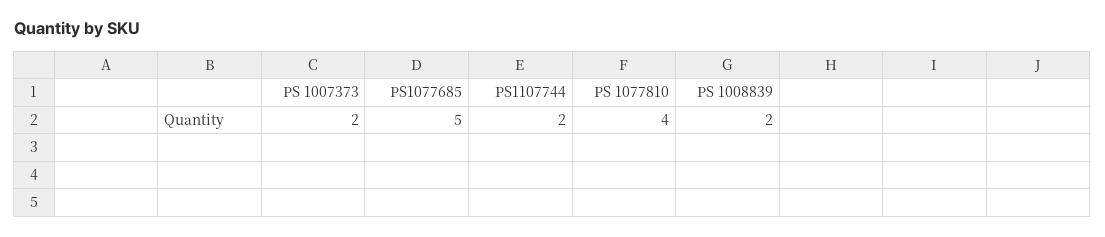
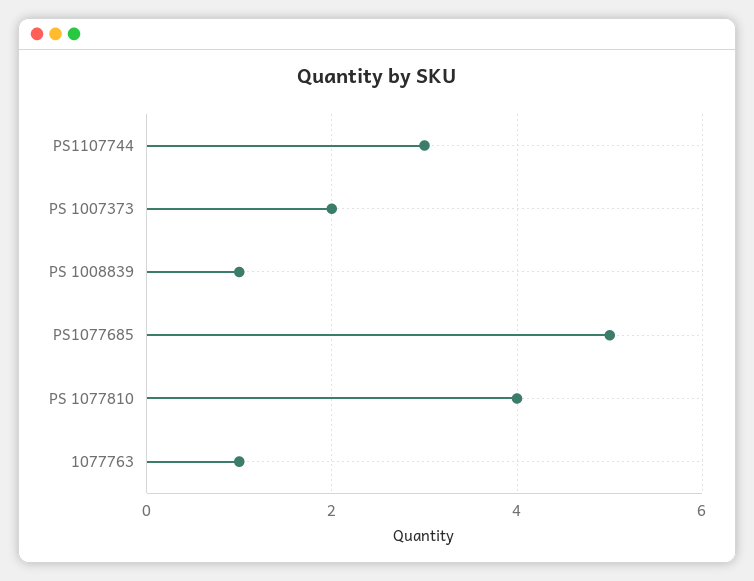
  {
    "PS 1007373": 2,
    "PS1077685": 5,
-   "PS1107744": 2,
+   "PS1107744": 3,
    "PS 1077810": 4,
-   "PS 1008839": 2
+   "PS 1008839": 1,
+   "1077763": 1
  }

